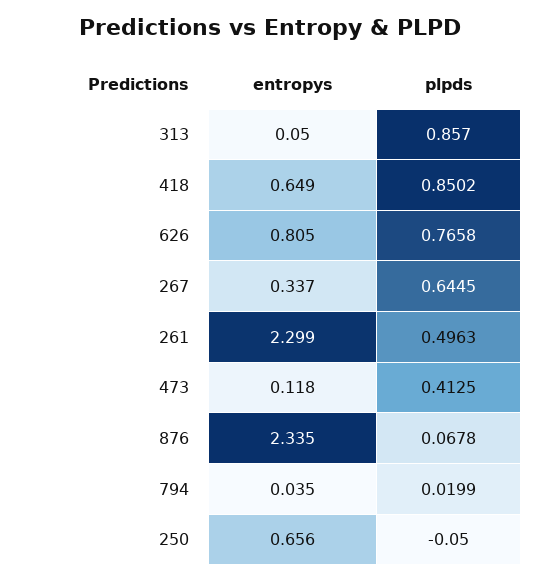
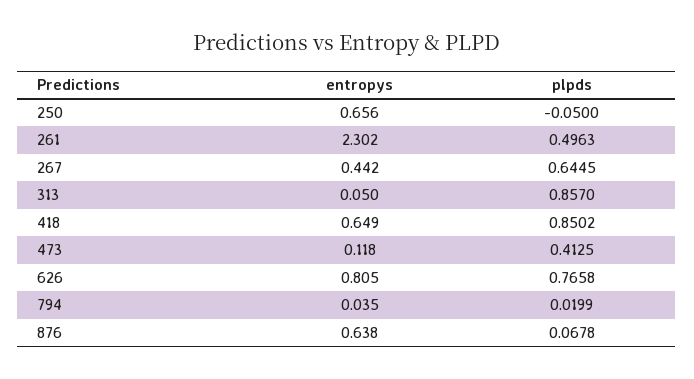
  {
    "entropys": {
      "313": 0.05,
      "418": 0.649,
      "626": 0.805,
-     "267": 0.337,
+     "267": 0.442,
-     "261": 2.299,
+     "261": 2.302,
      "473": 0.118,
-     "876": 2.335,
+     "876": 0.638,
      "794": 0.035,
      "250": 0.656
    },
    "plpds": {
      "313": 0.857,
      "418": 0.8502,
      "626": 0.7658,
      "267": 0.6445,
      "261": 0.4963,
      "473": 0.4125,
      "876": 0.0678,
      "794": 0.0199,
      "250": -0.05
    }
  }

